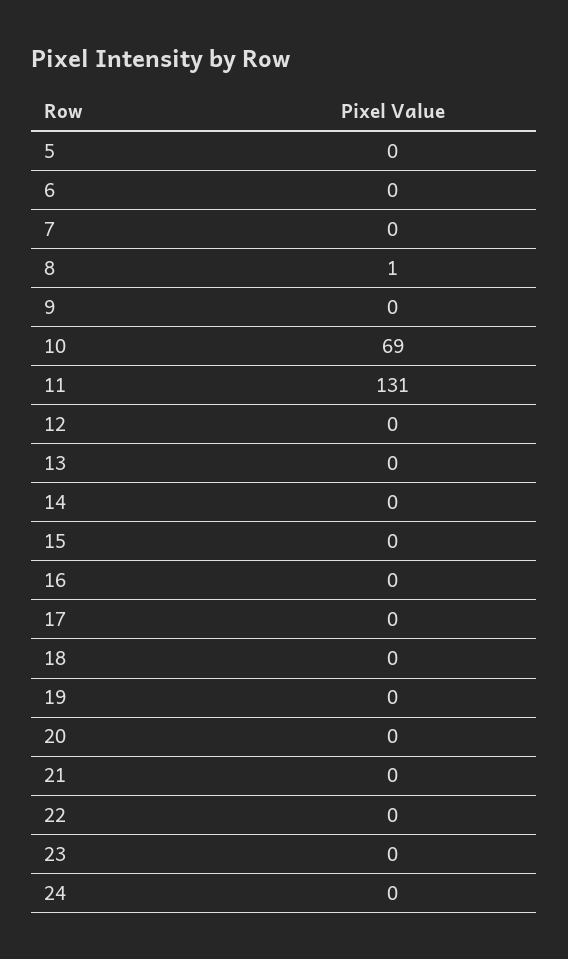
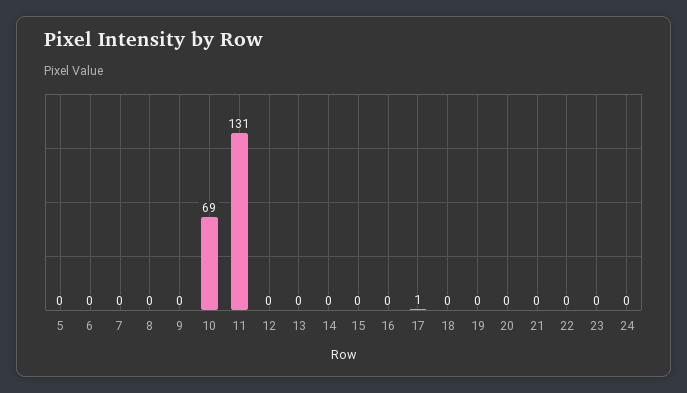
  {
    "5": 0,
    "6": 0,
    "7": 0,
-   "8": 1,
+   "8": 0,
    "9": 0,
    "10": 69,
    "11": 131,
    "12": 0,
    "13": 0,
    "14": 0,
    "15": 0,
    "16": 0,
-   "17": 0,
+   "17": 1,
    "18": 0,
    "19": 0,
    "20": 0,
    "21": 0,
    "22": 0,
    "23": 0,
    "24": 0
  }

